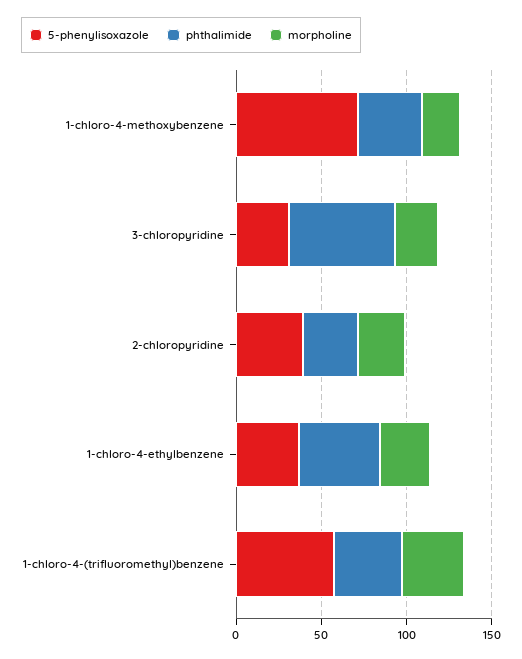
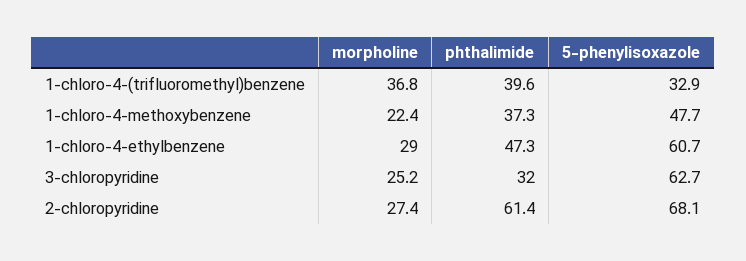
  {
    "5-phenylisoxazole": {
-     "1-chloro-4-methoxybenzene": 70,
+     "1-chloro-4-methoxybenzene": 47.7,
-     "3-chloropyridine": 30,
+     "3-chloropyridine": 62.7,
-     "2-chloropyridine": 40,
+     "2-chloropyridine": 68.1,
-     "1-chloro-4-ethylbenzene": 40,
+     "1-chloro-4-ethylbenzene": 60.7,
-     "1-chloro-4-(trifluoromethyl)benzene": 60
+     "1-chloro-4-(trifluoromethyl)benzene": 32.9
    },
    "phthalimide": {
      "1-chloro-4-methoxybenzene": 37.3,
-     "3-chloropyridine": 60,
+     "3-chloropyridine": 32,
-     "2-chloropyridine": 30,
+     "2-chloropyridine": 61.4,
      "1-chloro-4-ethylbenzene": 47.3,
      "1-chloro-4-(trifluoromethyl)benzene": 39.6
    },
    "morpholine": {
      "1-chloro-4-methoxybenzene": 22.4,
      "3-chloropyridine": 25.2,
      "2-chloropyridine": 27.4,
      "1-chloro-4-ethylbenzene": 29,
      "1-chloro-4-(trifluoromethyl)benzene": 36.8
    }
  }

